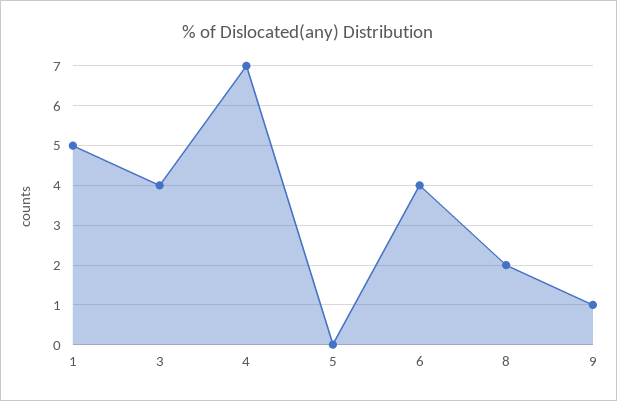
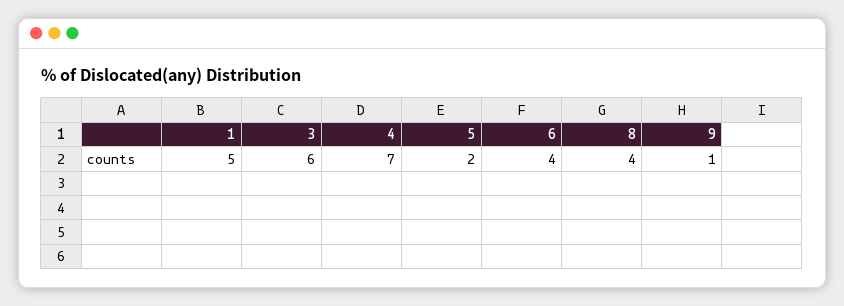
  {
    "1": 5,
-   "3": 4,
+   "3": 6,
    "4": 7,
-   "5": 0,
+   "5": 2,
    "6": 4,
-   "8": 2,
+   "8": 4,
    "9": 1
  }

